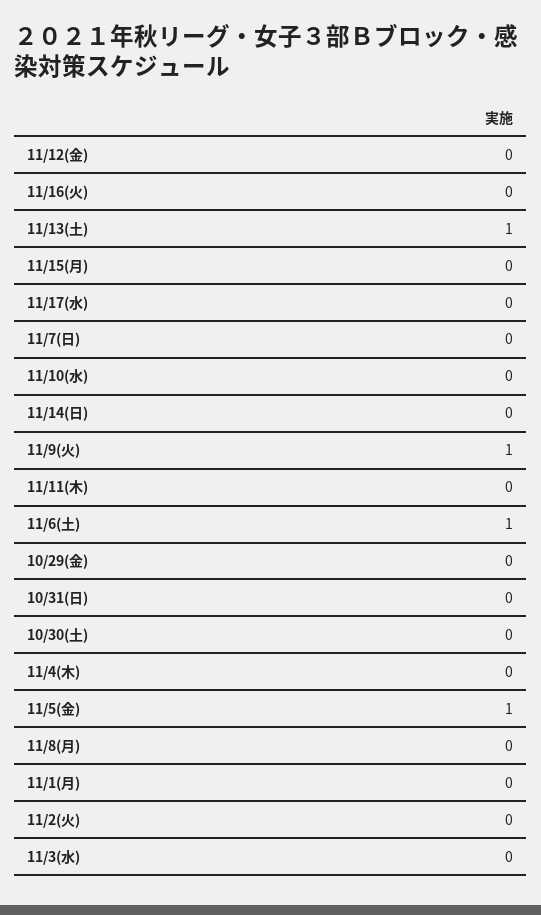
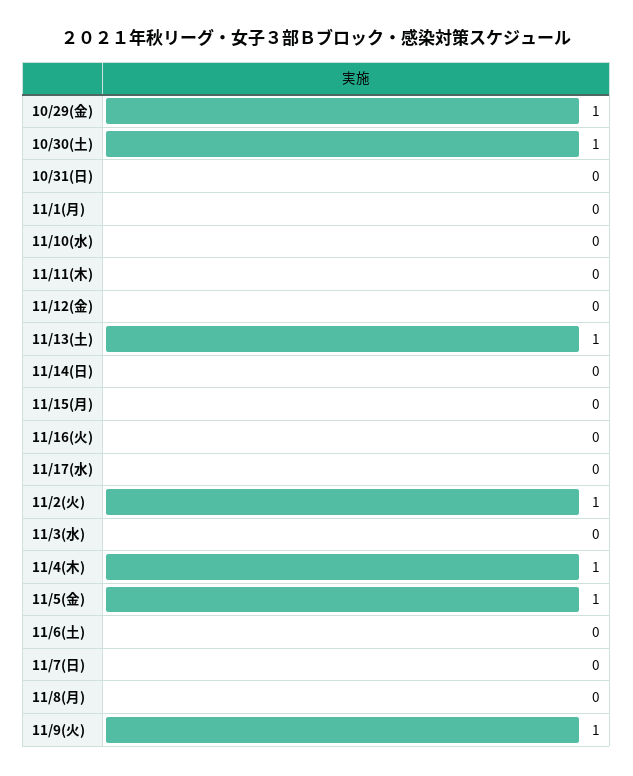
  {
    "11/12(金)": 0,
    "11/16(火)": 0,
    "11/13(土)": 1,
    "11/15(月)": 0,
    "11/17(水)": 0,
    "11/7(日)": 0,
    "11/10(水)": 0,
    "11/14(日)": 0,
    "11/9(火)": 1,
    "11/11(木)": 0,
-   "11/6(土)": 1,
+   "11/6(土)": 0,
-   "10/29(金)": 0,
+   "10/29(金)": 1,
    "10/31(日)": 0,
-   "10/30(土)": 0,
+   "10/30(土)": 1,
-   "11/4(木)": 0,
+   "11/4(木)": 1,
    "11/5(金)": 1,
    "11/8(月)": 0,
    "11/1(月)": 0,
-   "11/2(火)": 0,
+   "11/2(火)": 1,
    "11/3(水)": 0
  }

